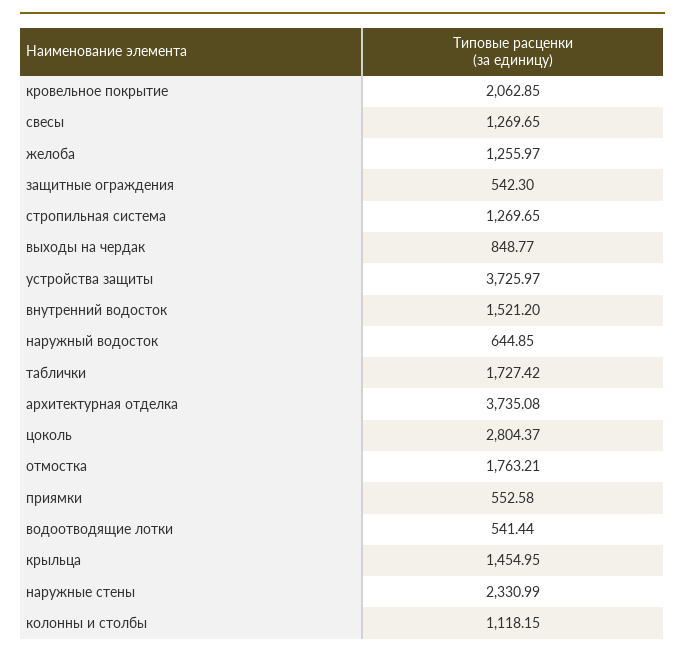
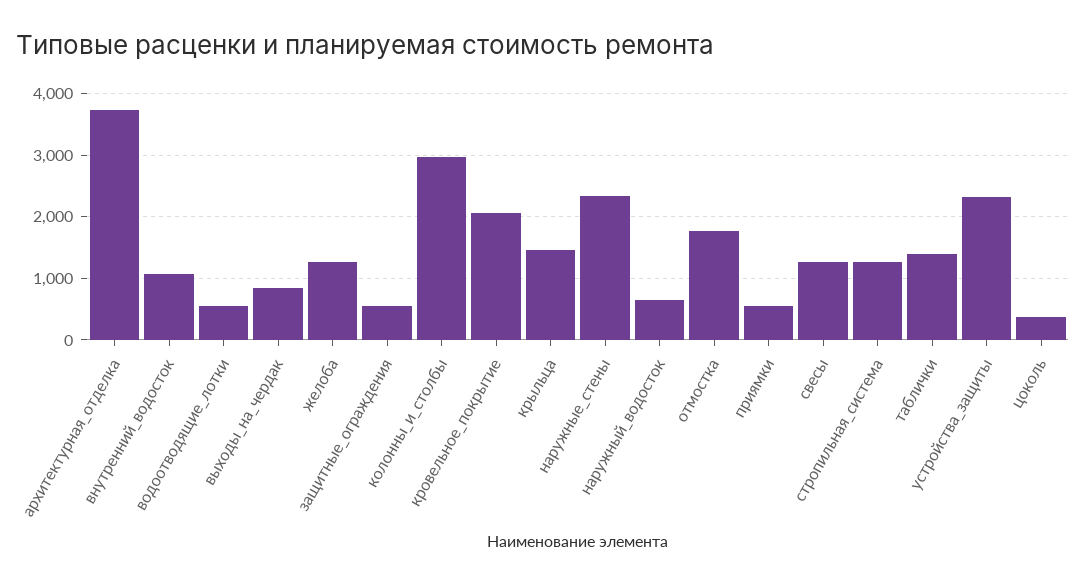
  {
    "кровельное покрытие": 2062.85,
    "свесы": 1269.65,
    "желоба": 1255.97,
    "защитные ограждения": 542.3,
    "стропильная система": 1269.65,
    "выходы на чердак": 848.77,
-   "устройства защиты": 3725.97,
+   "устройства защиты": 2300,
-   "внутренний водосток": 1521.2,
+   "внутренний водосток": 1100,
    "наружный водосток": 644.85,
-   "таблички": 1727.42,
+   "таблички": 1400,
    "архитектурная отделка": 3735.08,
-   "цоколь": 2804.37,
+   "цоколь": 400,
    "отмостка": 1763.21,
    "приямки": 552.58,
    "водоотводящие лотки": 541.44,
    "крыльца": 1454.95,
    "наружные стены": 2330.99,
-   "колонны и столбы": 1118.15
+   "колонны и столбы": 3000
  }

